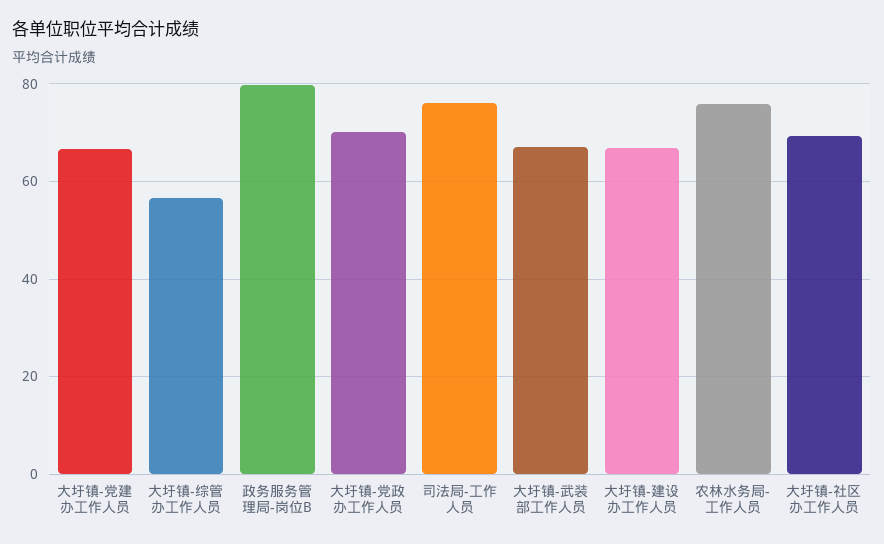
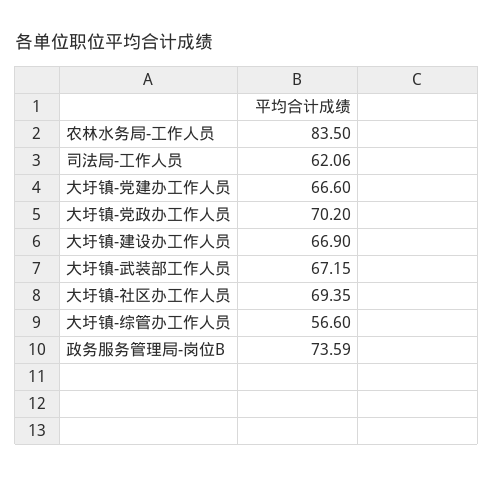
  {
    "大圩镇-党建办工作人员": 66.6,
    "大圩镇-综管办工作人员": 56.6,
-   "政务服务管理局-岗位B": 80,
+   "政务服务管理局-岗位B": 73.59,
    "大圩镇-党政办工作人员": 70.2,
-   "司法局-工作人员": 76,
+   "司法局-工作人员": 62.06,
    "大圩镇-武装部工作人员": 67.15,
    "大圩镇-建设办工作人员": 66.9,
-   "农林水务局-工作人员": 76,
+   "农林水务局-工作人员": 83.5,
    "大圩镇-社区办工作人员": 69.35
  }

